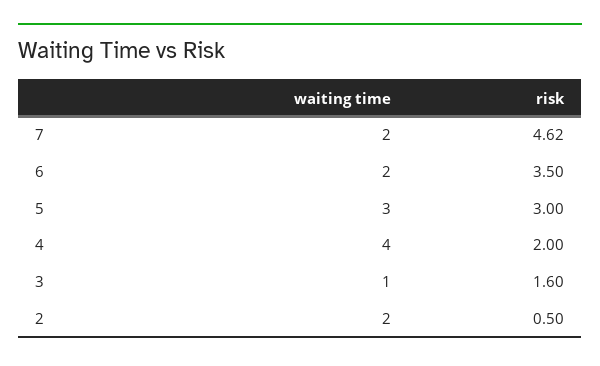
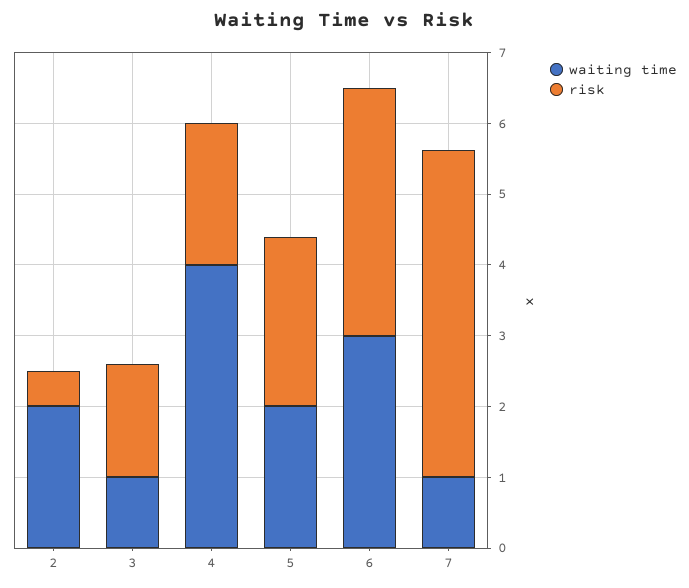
  {
    "waiting time": {
-     "7": 2,
+     "7": 1,
-     "6": 2,
+     "6": 3,
-     "5": 3,
+     "5": 2,
      "4": 4,
      "3": 1,
      "2": 2
    },
    "risk": {
      "7": 4.62,
      "6": 3.5,
-     "5": 3,
+     "5": 2.4,
      "4": 2,
      "3": 1.6,
      "2": 0.5
    }
  }

